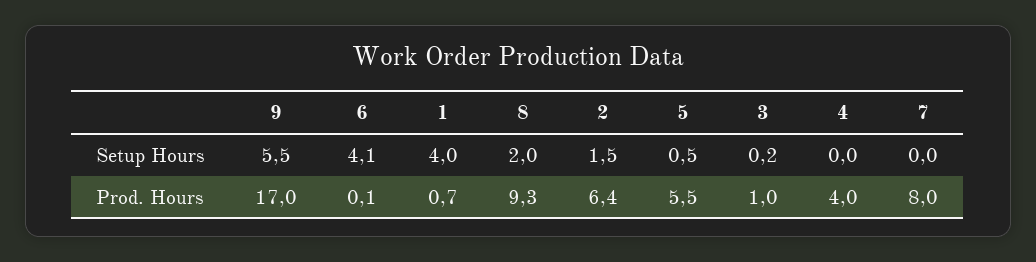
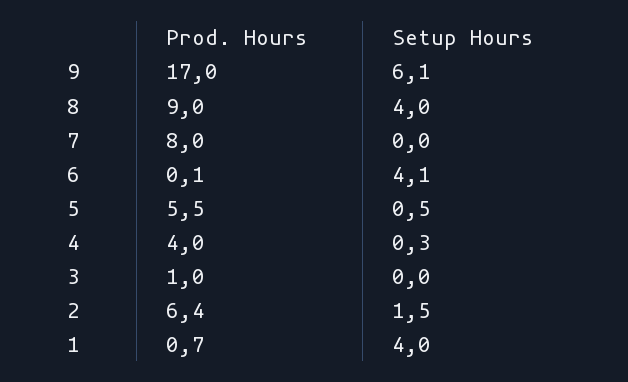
  {
    "9": {
-     "Setup Hours": 5.5,
+     "Setup Hours": 6.1,
      "Prod. Hours": 17
    },
    "6": {
      "Setup Hours": 4.1,
      "Prod. Hours": 0.1
    },
    "1": {
      "Setup Hours": 4,
      "Prod. Hours": 0.7
    },
    "8": {
-     "Setup Hours": 2,
+     "Setup Hours": 4,
-     "Prod. Hours": 9.3
+     "Prod. Hours": 9
    },
    "2": {
      "Setup Hours": 1.5,
      "Prod. Hours": 6.4
    },
    "5": {
      "Setup Hours": 0.5,
      "Prod. Hours": 5.5
    },
    "3": {
-     "Setup Hours": 0.2,
+     "Setup Hours": 0,
      "Prod. Hours": 1
    },
    "4": {
-     "Setup Hours": 0,
+     "Setup Hours": 0.3,
      "Prod. Hours": 4
    },
    "7": {
      "Setup Hours": 0,
      "Prod. Hours": 8
    }
  }

